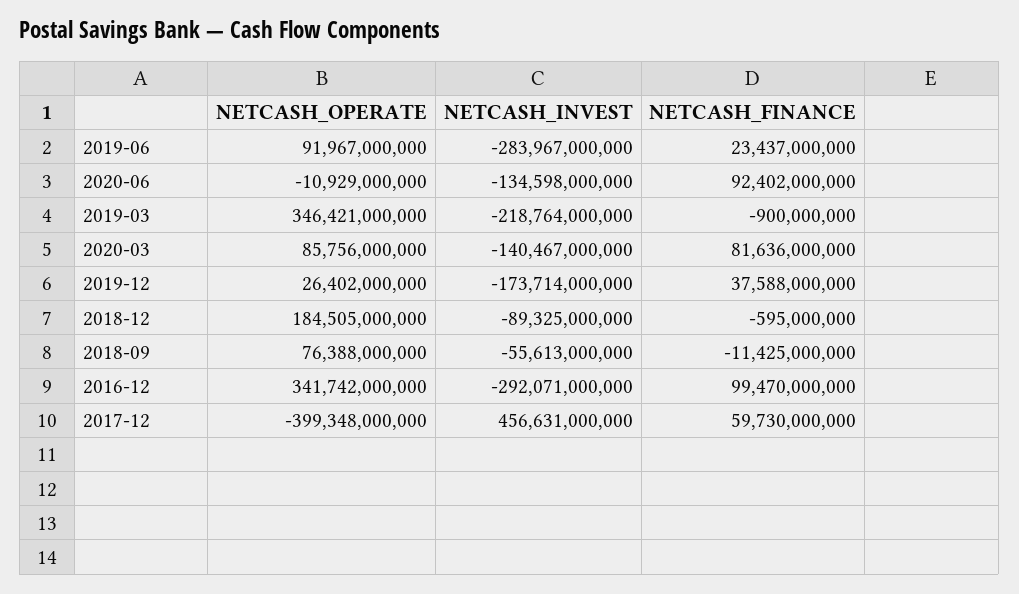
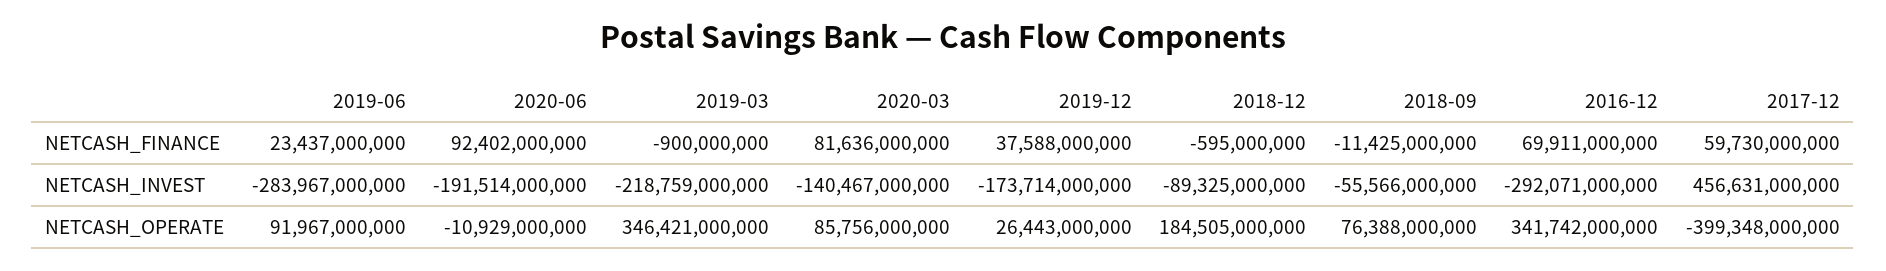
  {
    "NETCASH_OPERATE": {
      "2019-06": 91967000000,
      "2020-06": -10929000000,
      "2019-03": 346421000000,
      "2020-03": 85756000000,
-     "2019-12": 26402000000,
+     "2019-12": 26443000000,
      "2018-12": 184505000000,
      "2018-09": 76388000000,
      "2016-12": 341742000000,
      "2017-12": -399348000000
    },
    "NETCASH_INVEST": {
      "2019-06": -283967000000,
-     "2020-06": -134598000000,
+     "2020-06": -191514000000,
-     "2019-03": -218764000000,
+     "2019-03": -218759000000,
      "2020-03": -140467000000,
      "2019-12": -173714000000,
      "2018-12": -89325000000,
-     "2018-09": -55613000000,
+     "2018-09": -55566000000,
      "2016-12": -292071000000,
      "2017-12": 456631000000
    },
    "NETCASH_FINANCE": {
      "2019-06": 23437000000,
      "2020-06": 92402000000,
      "2019-03": -900000000,
      "2020-03": 81636000000,
      "2019-12": 37588000000,
      "2018-12": -595000000,
      "2018-09": -11425000000,
-     "2016-12": 99470000000,
+     "2016-12": 69911000000,
      "2017-12": 59730000000
    }
  }

